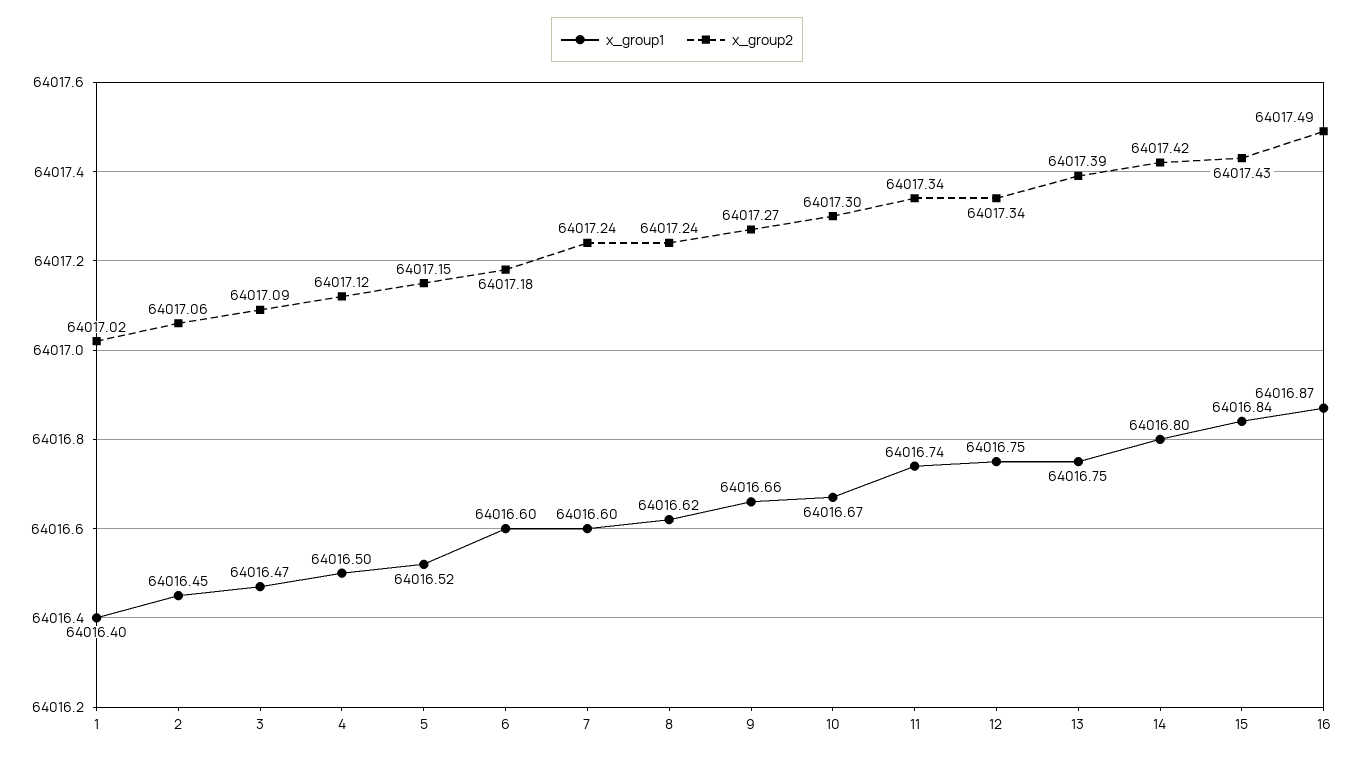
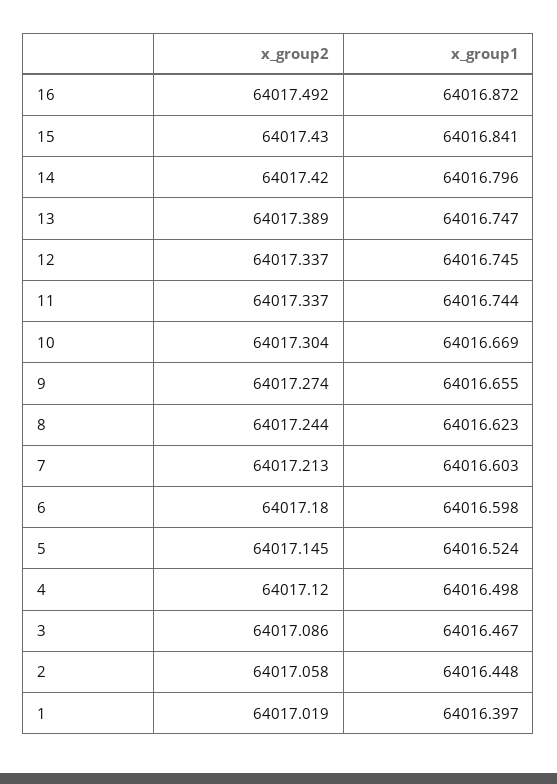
  {
    "x_group1": {
      "1": 64016.397,
      "2": 64016.448,
      "3": 64016.467,
      "4": 64016.498,
      "5": 64016.524,
      "6": 64016.598,
      "7": 64016.603,
      "8": 64016.623,
      "9": 64016.655,
      "10": 64016.669,
      "11": 64016.744,
      "12": 64016.745,
      "13": 64016.747,
      "14": 64016.796,
      "15": 64016.841,
      "16": 64016.872
    },
    "x_group2": {
      "1": 64017.019,
      "2": 64017.058,
      "3": 64017.086,
      "4": 64017.12,
      "5": 64017.145,
      "6": 64017.18,
-     "7": 64017.24,
+     "7": 64017.213,
      "8": 64017.244,
      "9": 64017.274,
      "10": 64017.304,
      "11": 64017.337,
      "12": 64017.337,
      "13": 64017.389,
      "14": 64017.42,
      "15": 64017.43,
      "16": 64017.492
    }
  }

